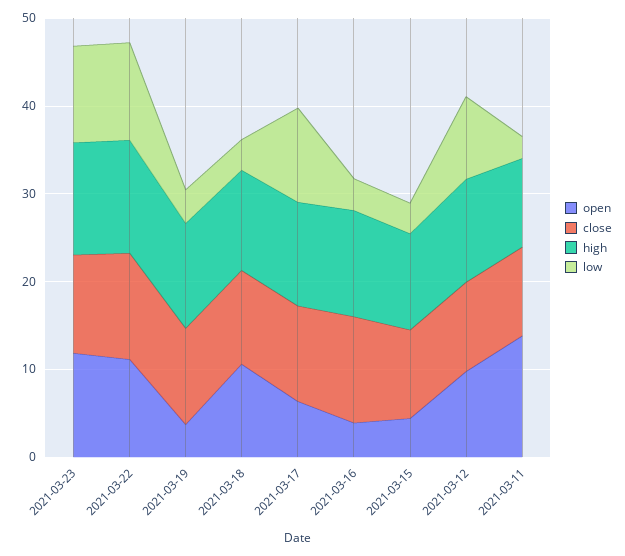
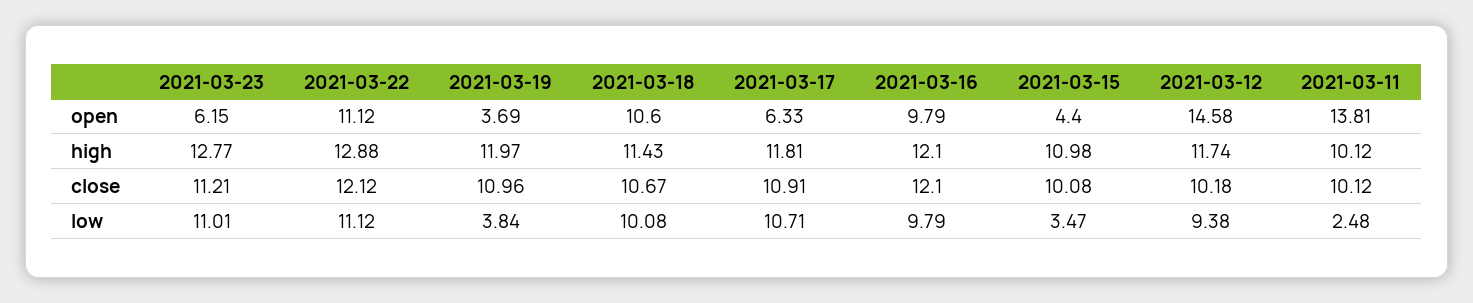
  {
    "open": {
-     "2021-03-23": 12,
+     "2021-03-23": 6.15,
      "2021-03-22": 11.12,
      "2021-03-19": 3.69,
      "2021-03-18": 10.6,
      "2021-03-17": 6.33,
-     "2021-03-16": 4,
+     "2021-03-16": 9.79,
      "2021-03-15": 4.4,
-     "2021-03-12": 10,
+     "2021-03-12": 14.58,
      "2021-03-11": 13.81
    },
    "close": {
      "2021-03-23": 11.21,
      "2021-03-22": 12.12,
      "2021-03-19": 10.96,
      "2021-03-18": 10.67,
      "2021-03-17": 10.91,
      "2021-03-16": 12.1,
      "2021-03-15": 10.08,
      "2021-03-12": 10.18,
      "2021-03-11": 10.12
    },
    "high": {
      "2021-03-23": 12.77,
      "2021-03-22": 12.88,
      "2021-03-19": 11.97,
      "2021-03-18": 11.43,
      "2021-03-17": 11.81,
      "2021-03-16": 12.1,
      "2021-03-15": 10.98,
      "2021-03-12": 11.74,
      "2021-03-11": 10.12
    },
    "low": {
      "2021-03-23": 11.01,
      "2021-03-22": 11.12,
      "2021-03-19": 3.84,
-     "2021-03-18": 4,
+     "2021-03-18": 10.08,
      "2021-03-17": 10.71,
-     "2021-03-16": 4,
+     "2021-03-16": 9.79,
      "2021-03-15": 3.47,
      "2021-03-12": 9.38,
      "2021-03-11": 2.48
    }
  }

